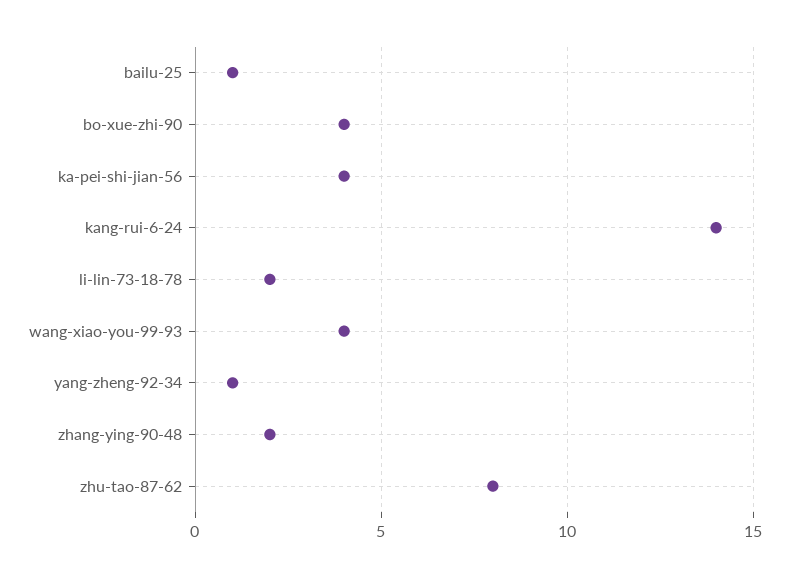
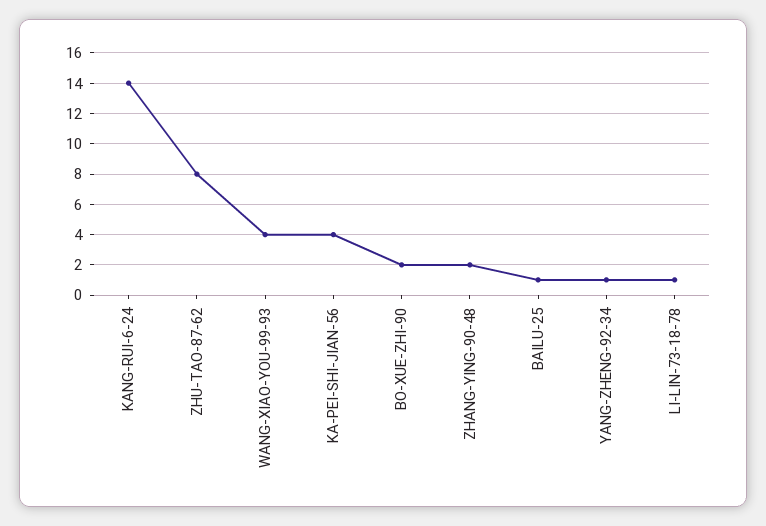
  {
    "bailu-25": 1,
-   "bo-xue-zhi-90": 4,
+   "bo-xue-zhi-90": 2,
    "ka-pei-shi-jian-56": 4,
    "kang-rui-6-24": 14,
-   "li-lin-73-18-78": 2,
+   "li-lin-73-18-78": 1,
    "wang-xiao-you-99-93": 4,
    "yang-zheng-92-34": 1,
    "zhang-ying-90-48": 2,
    "zhu-tao-87-62": 8
  }

